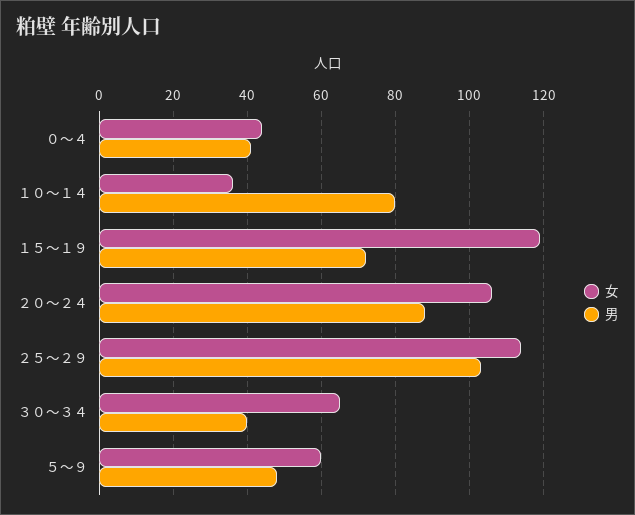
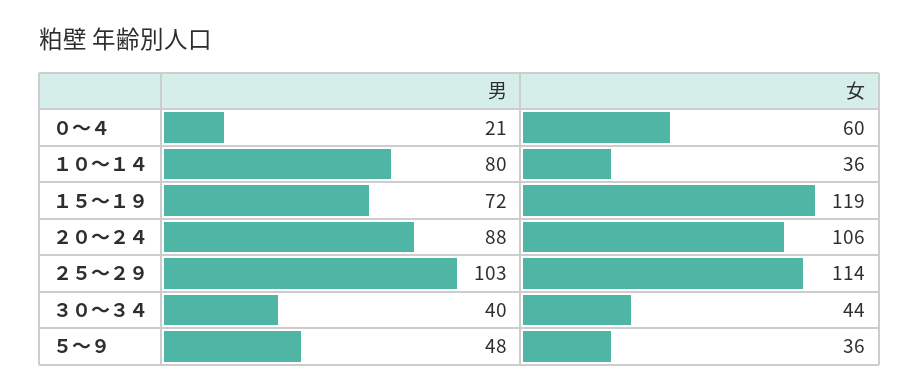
  {
    "女": {
-     "０～４": 45,
+     "０～４": 60,
      "１０～１４": 36,
      "１５～１９": 119,
      "２０～２４": 106,
      "２５～２９": 114,
-     "３０～３４": 65,
+     "３０～３４": 44,
-     "５～９": 60
+     "５～９": 36
    },
    "男": {
-     "０～４": 40,
+     "０～４": 21,
      "１０～１４": 80,
      "１５～１９": 72,
      "２０～２４": 88,
      "２５～２９": 103,
      "３０～３４": 40,
      "５～９": 48
    }
  }

